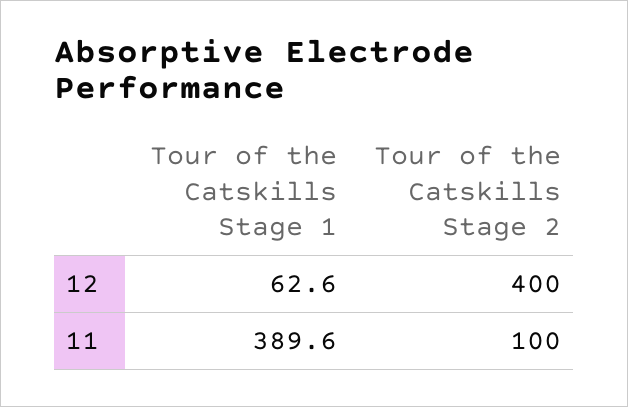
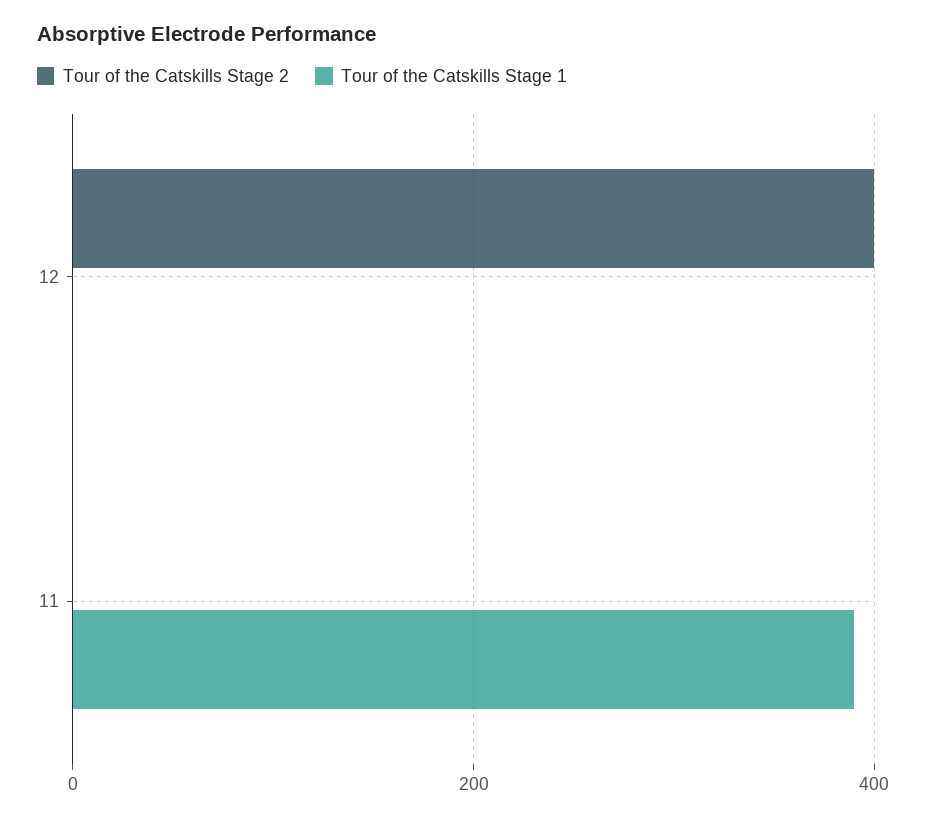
  {
    "Tour of the Catskills Stage 1": {
-     "12": 62.6,
+     "12": 0,
      "11": 389.6
    },
    "Tour of the Catskills Stage 2": {
      "12": 400,
-     "11": 100
+     "11": 0
    }
  }

